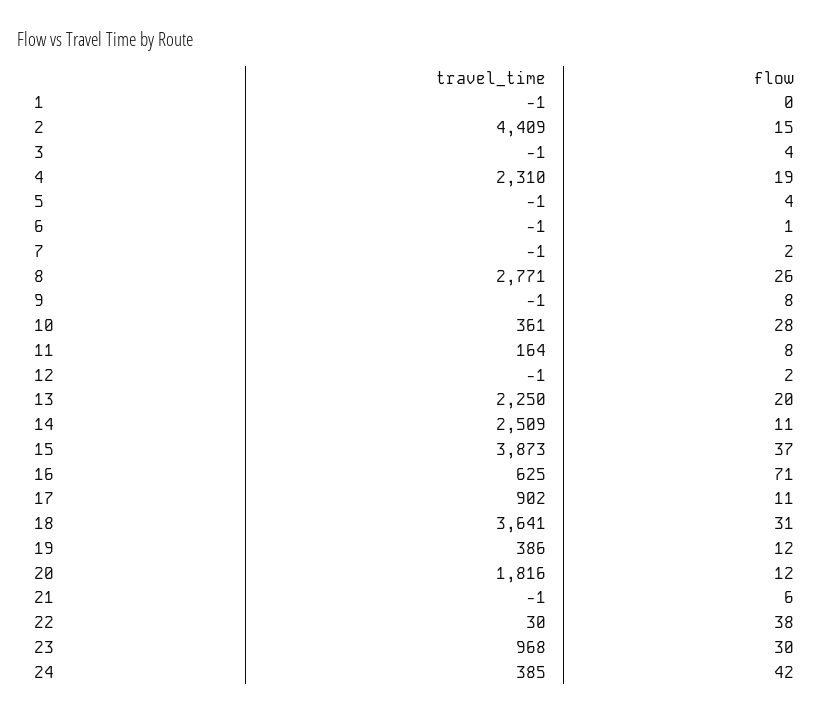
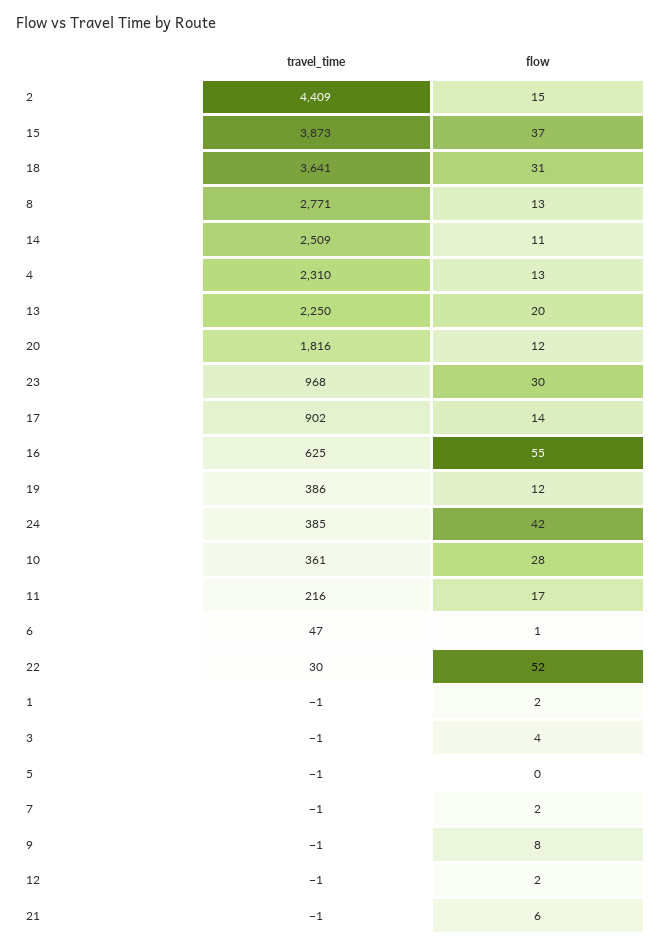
  {
    "travel_time": {
      "1": -1,
      "2": 4409,
      "3": -1,
      "4": 2310,
      "5": -1,
-     "6": -1,
+     "6": 47,
      "7": -1,
      "8": 2771,
      "9": -1,
      "10": 361,
-     "11": 164,
+     "11": 216,
      "12": -1,
      "13": 2250,
      "14": 2509,
      "15": 3873,
      "16": 625,
      "17": 902,
      "18": 3641,
      "19": 386,
      "20": 1816,
      "21": -1,
      "22": 30,
      "23": 968,
      "24": 385
    },
    "flow": {
-     "1": 0,
+     "1": 2,
      "2": 15,
      "3": 4,
-     "4": 19,
+     "4": 13,
-     "5": 4,
+     "5": 0,
      "6": 1,
      "7": 2,
-     "8": 26,
+     "8": 13,
      "9": 8,
      "10": 28,
-     "11": 8,
+     "11": 17,
      "12": 2,
      "13": 20,
      "14": 11,
      "15": 37,
-     "16": 71,
+     "16": 55,
-     "17": 11,
+     "17": 14,
      "18": 31,
      "19": 12,
      "20": 12,
      "21": 6,
-     "22": 38,
+     "22": 52,
      "23": 30,
      "24": 42
    }
  }

